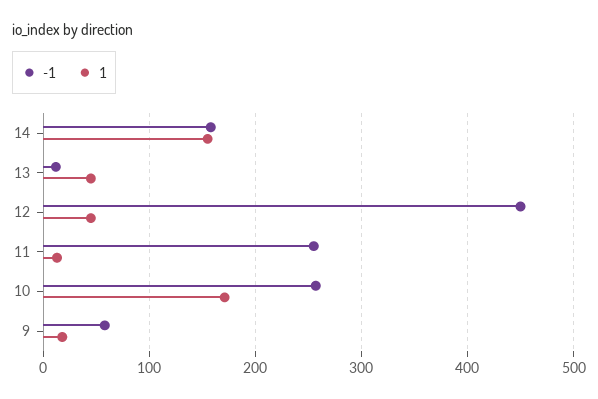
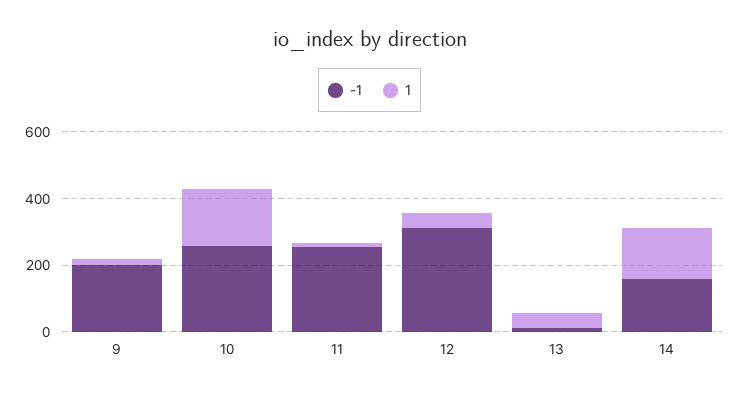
  {
    "-1": {
      "14": 160,
      "13": 10,
-     "12": 450,
+     "12": 300,
      "11": 260,
      "10": 260,
-     "9": 60
+     "9": 200
    },
    "1": {
      "14": 160,
      "13": 50,
      "12": 50,
      "11": 10,
      "10": 170,
      "9": 20
    }
  }

